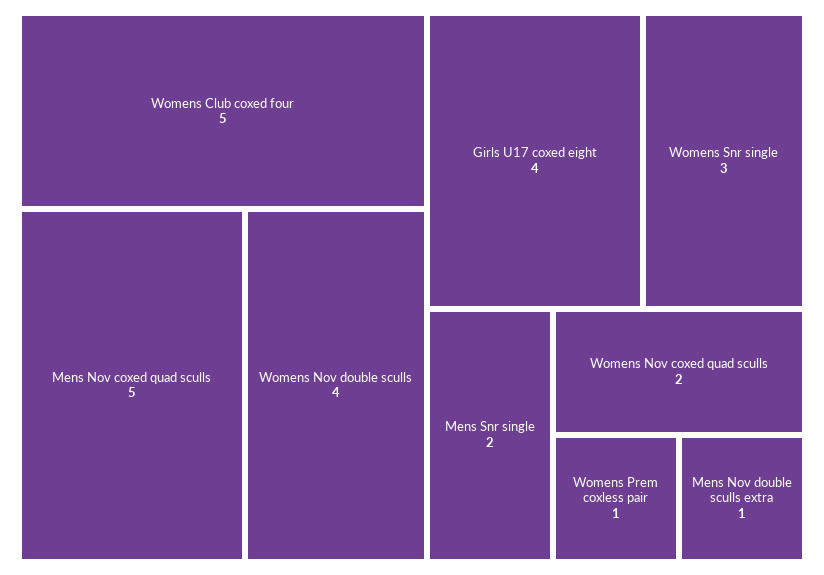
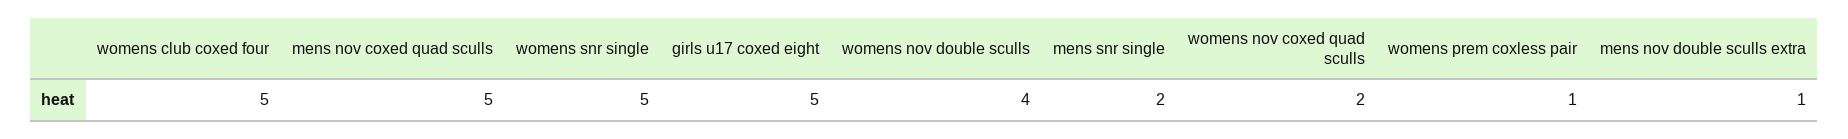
  {
    "Womens Club coxed four": 5,
    "Mens Nov coxed quad sculls": 5,
    "Womens Nov double sculls": 4,
-   "Girls U17 coxed eight": 4,
+   "Girls U17 coxed eight": 5,
-   "Womens Snr single": 3,
+   "Womens Snr single": 5,
    "Mens Snr single": 2,
    "Womens Nov coxed quad sculls": 2,
    "Womens Prem coxless pair": 1,
    "Mens Nov double sculls extra": 1
  }

